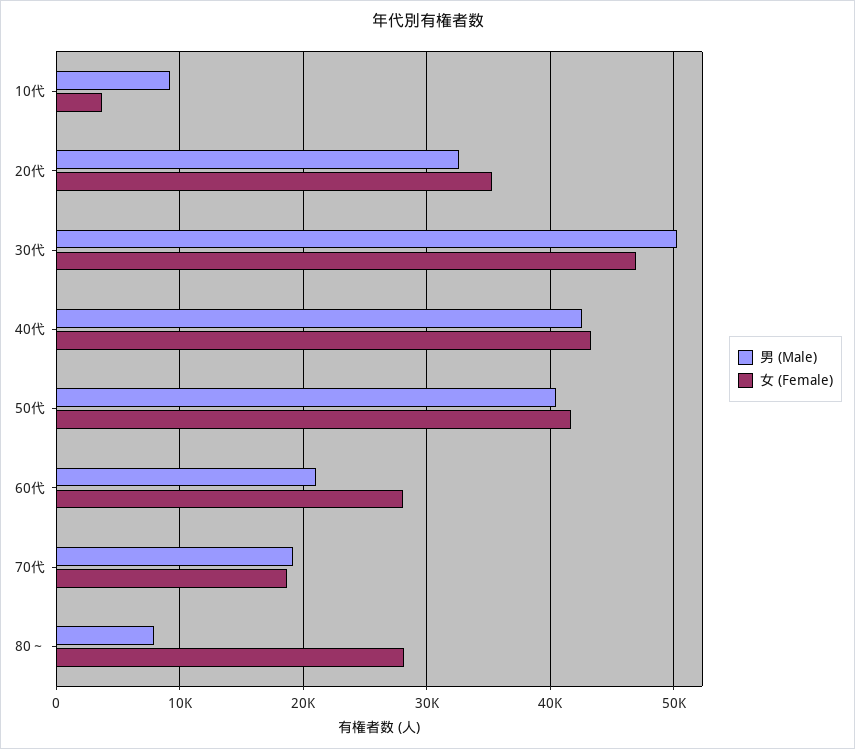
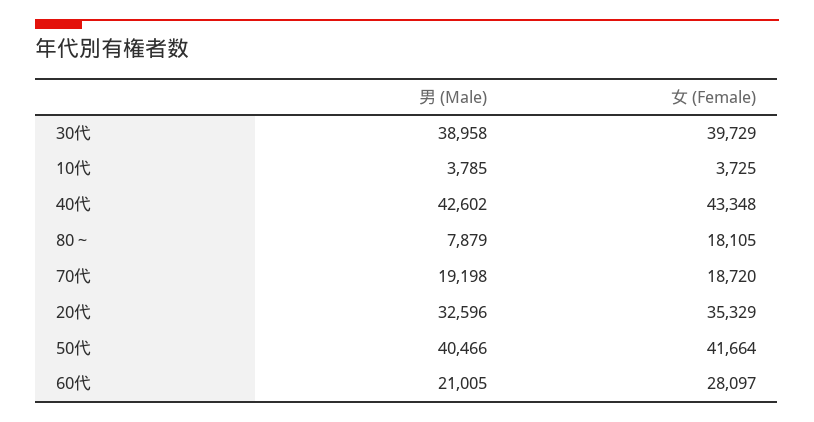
  {
    "男 (Male)": {
-     "10代": 9000,
+     "10代": 3785,
      "20代": 32596,
-     "30代": 50000,
+     "30代": 38958,
      "40代": 42602,
      "50代": 40466,
      "60代": 21005,
      "70代": 19198,
      "80～": 7879
    },
    "女 (Female)": {
      "10代": 3725,
      "20代": 35329,
-     "30代": 47000,
+     "30代": 39729,
      "40代": 43348,
      "50代": 41664,
      "60代": 28097,
      "70代": 18720,
-     "80～": 28000
+     "80～": 18105
    }
  }

